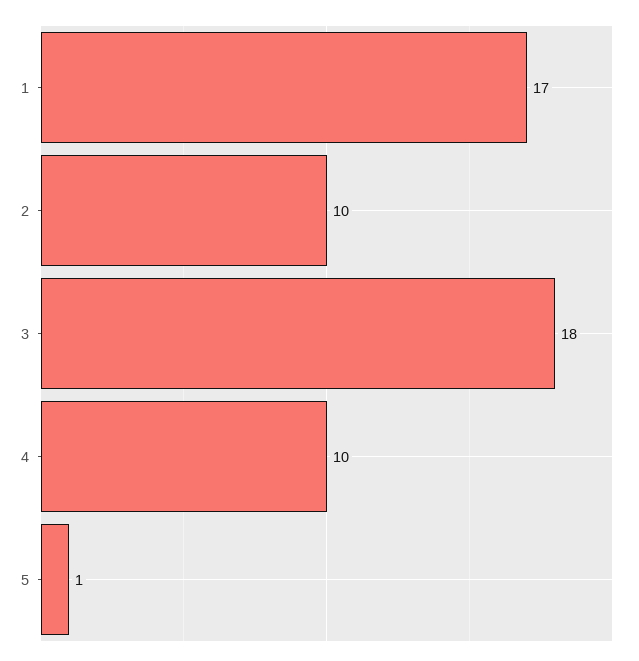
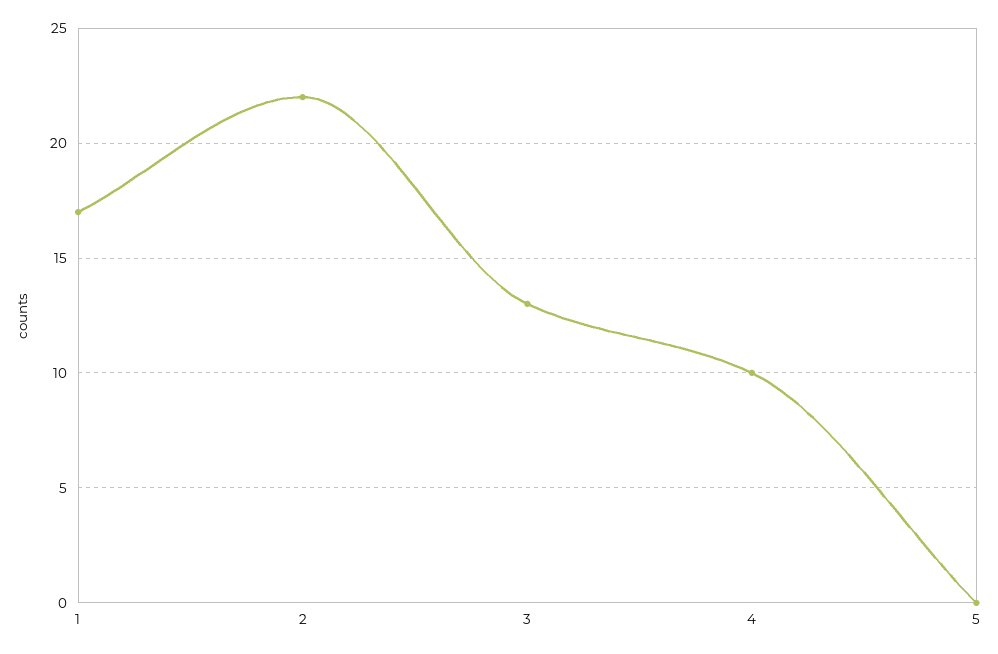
  {
    "1": 17,
-   "2": 10,
+   "2": 22,
-   "3": 18,
+   "3": 13,
    "4": 10,
-   "5": 1
+   "5": 0
  }

